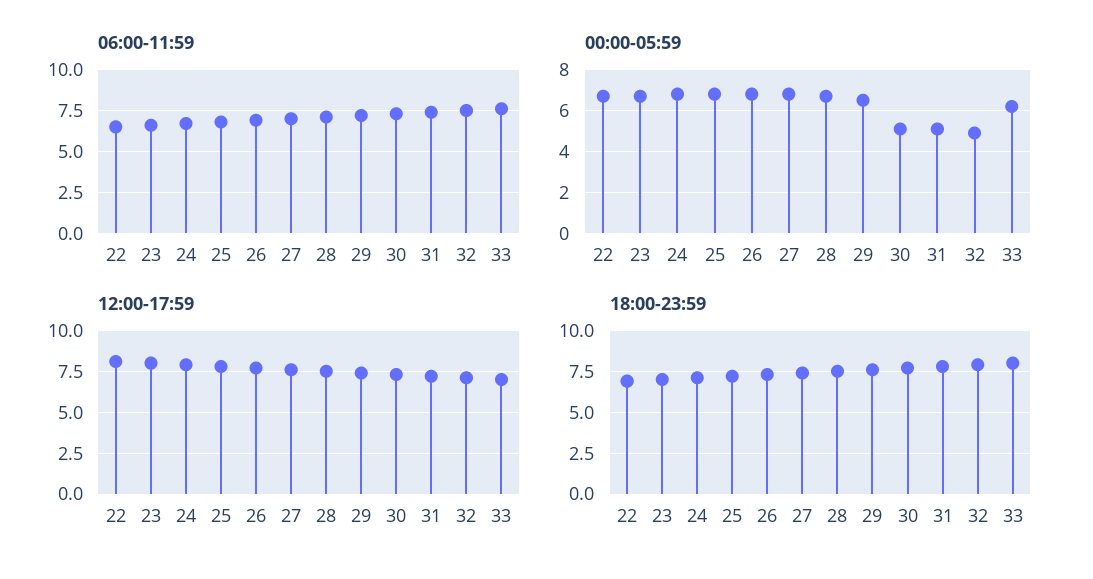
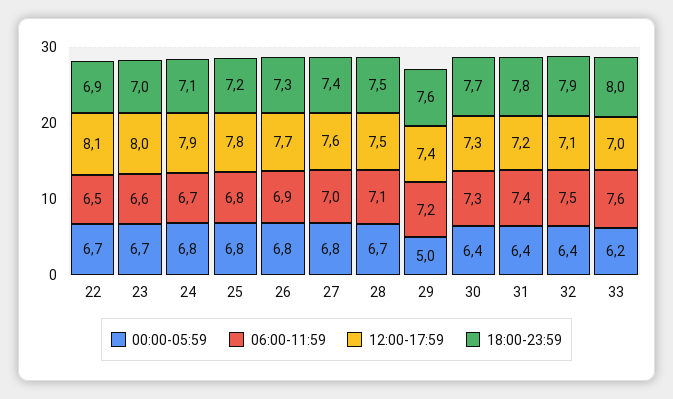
  {
    "06:00-11:59": {
      "22": 6.5,
      "23": 6.6,
      "24": 6.7,
      "25": 6.8,
      "26": 6.9,
      "27": 7,
      "28": 7.1,
      "29": 7.2,
      "30": 7.3,
      "31": 7.4,
      "32": 7.5,
      "33": 7.6
    },
    "00:00-05:59": {
      "22": 6.7,
      "23": 6.7,
      "24": 6.8,
      "25": 6.8,
      "26": 6.8,
      "27": 6.8,
      "28": 6.7,
-     "29": 6.5,
+     "29": 5,
-     "30": 5,
+     "30": 6.4,
-     "31": 5,
+     "31": 6.4,
-     "32": 5,
+     "32": 6.4,
      "33": 6.2
    },
    "12:00-17:59": {
      "22": 8.1,
      "23": 8,
      "24": 7.9,
      "25": 7.8,
      "26": 7.7,
      "27": 7.6,
      "28": 7.5,
      "29": 7.4,
      "30": 7.3,
      "31": 7.2,
      "32": 7.1,
      "33": 7
    },
    "18:00-23:59": {
      "22": 6.9,
      "23": 7,
      "24": 7.1,
      "25": 7.2,
      "26": 7.3,
      "27": 7.4,
      "28": 7.5,
      "29": 7.6,
      "30": 7.7,
      "31": 7.8,
      "32": 7.9,
      "33": 8
    }
  }

